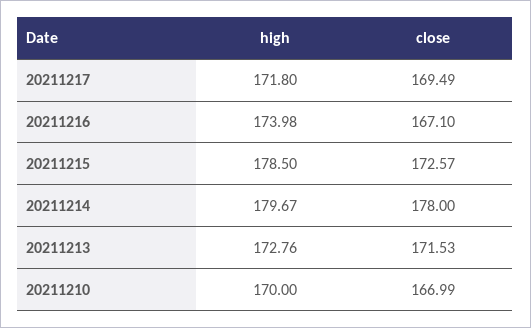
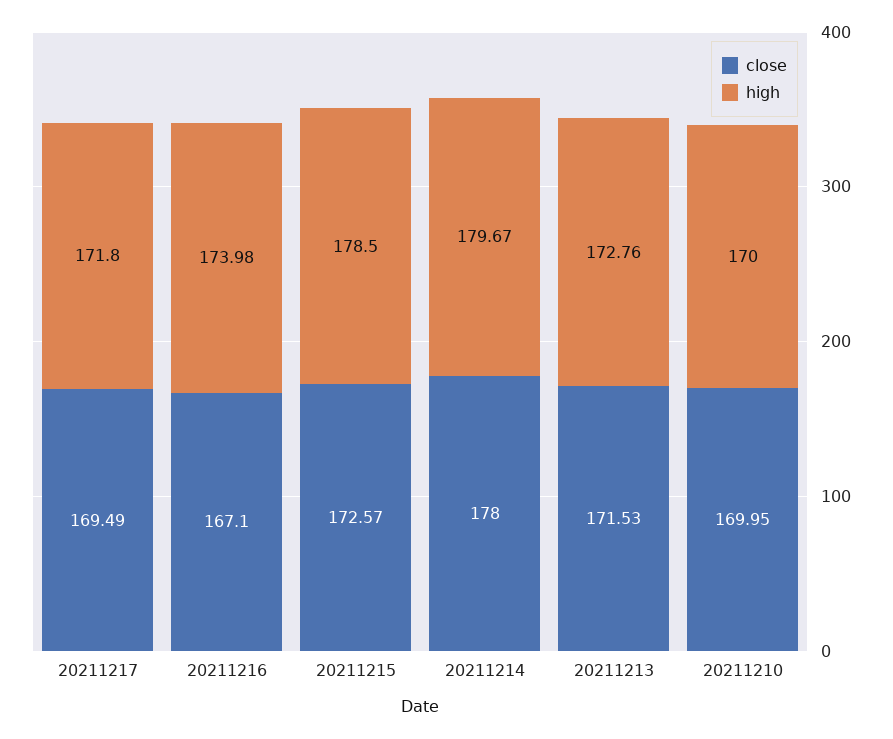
  {
    "high": {
      "20211217": 171.8,
      "20211216": 173.98,
      "20211215": 178.5,
      "20211214": 179.67,
      "20211213": 172.76,
      "20211210": 170
    },
    "close": {
      "20211217": 169.49,
      "20211216": 167.1,
      "20211215": 172.57,
      "20211214": 178,
      "20211213": 171.53,
-     "20211210": 166.99
+     "20211210": 169.95
    }
  }

